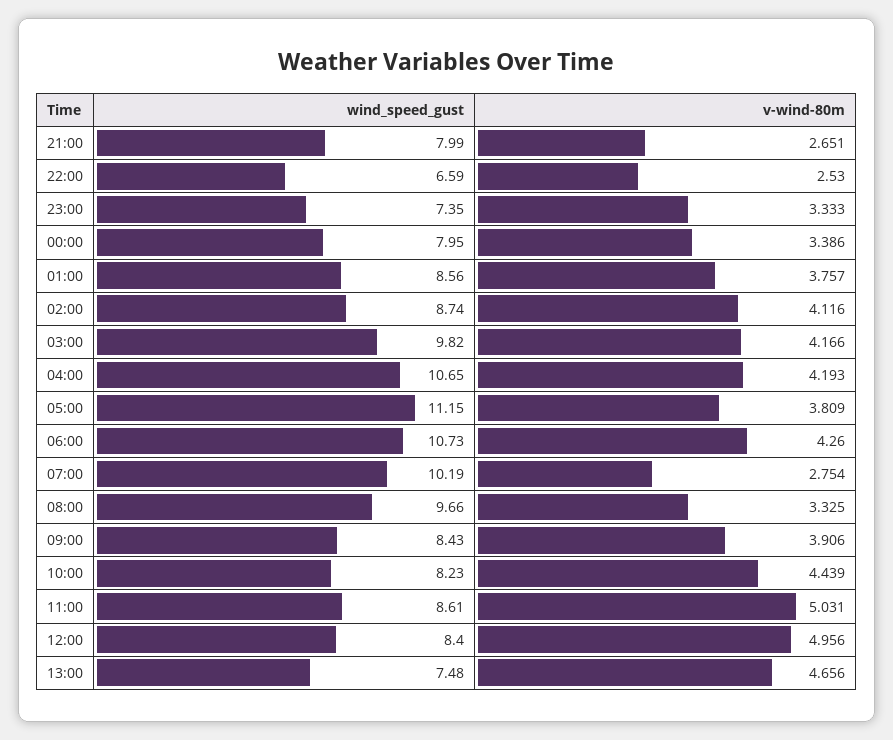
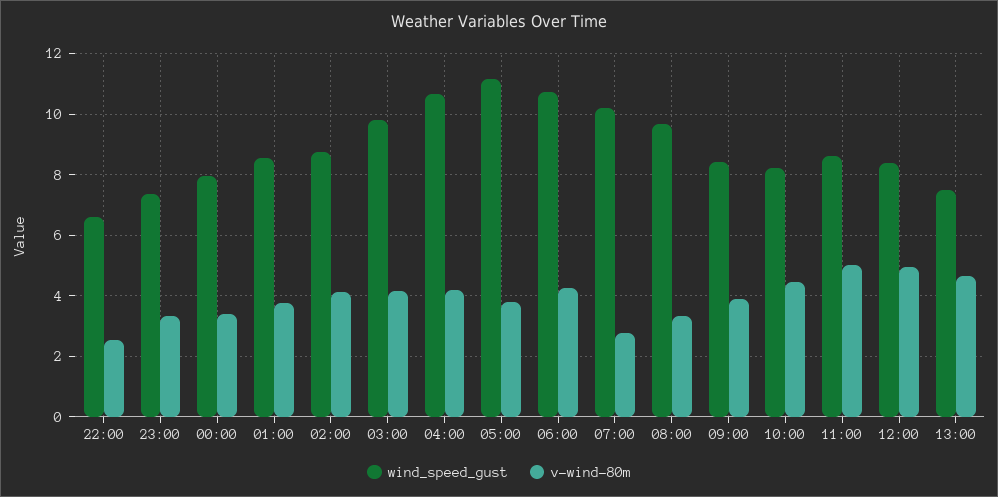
  {
    "wind_speed_gust": {
-     "21:00": 7.99,
      "22:00": 6.59,
      "23:00": 7.35,
      "00:00": 7.95,
      "01:00": 8.56,
      "02:00": 8.74,
      "03:00": 9.82,
      "04:00": 10.65,
      "05:00": 11.15,
      "06:00": 10.73,
      "07:00": 10.19,
      "08:00": 9.66,
      "09:00": 8.43,
      "10:00": 8.23,
      "11:00": 8.61,
      "12:00": 8.4,
      "13:00": 7.48
    },
    "v-wind-80m": {
-     "21:00": 2.651,
      "22:00": 2.53,
      "23:00": 3.333,
      "00:00": 3.386,
      "01:00": 3.757,
      "02:00": 4.116,
      "03:00": 4.166,
      "04:00": 4.193,
      "05:00": 3.809,
      "06:00": 4.26,
      "07:00": 2.754,
      "08:00": 3.325,
      "09:00": 3.906,
      "10:00": 4.439,
      "11:00": 5.031,
      "12:00": 4.956,
      "13:00": 4.656
    }
  }

